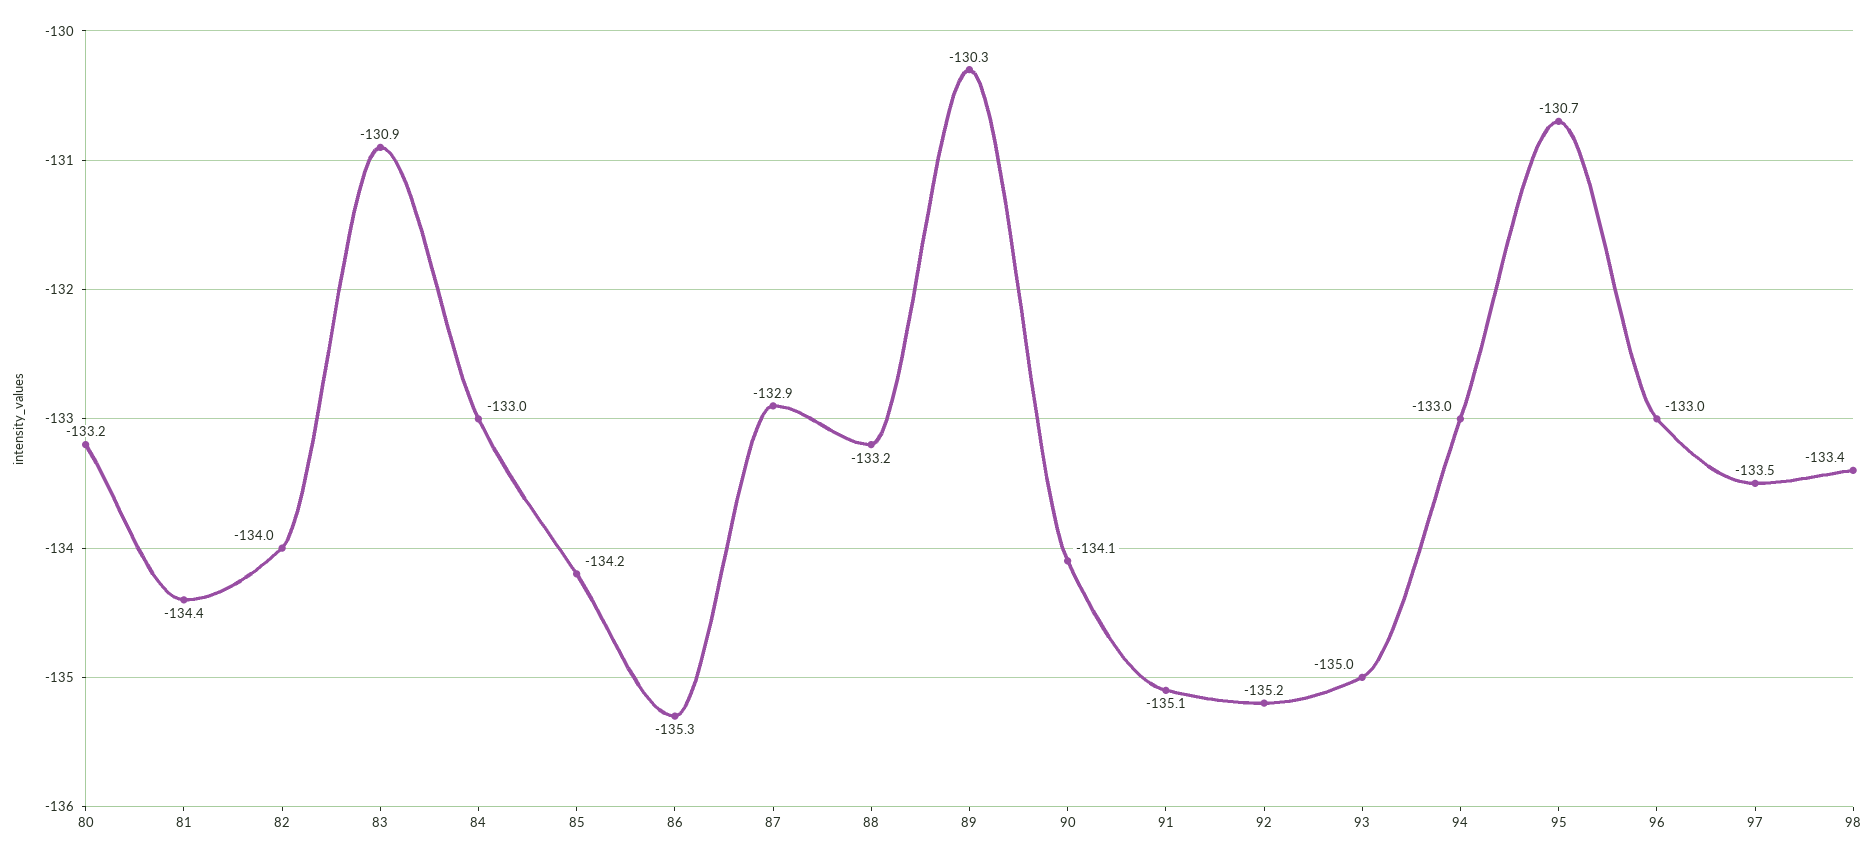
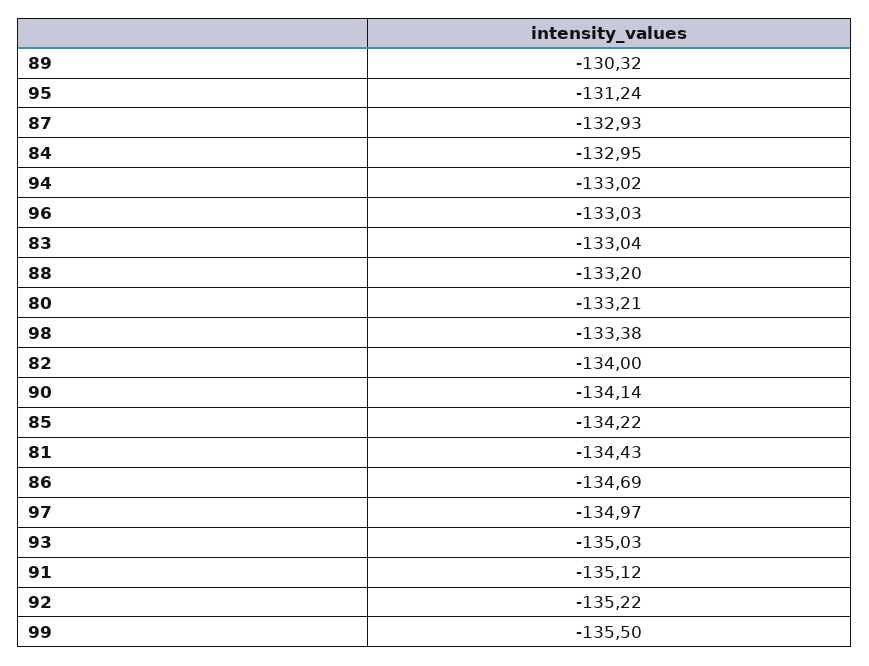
  {
    "80": -133.21,
    "81": -134.43,
    "82": -134,
-   "83": -130.9,
+   "83": -133.04,
    "84": -132.95,
    "85": -134.22,
-   "86": -135.3,
+   "86": -134.69,
    "87": -132.93,
    "88": -133.2,
    "89": -130.32,
    "90": -134.14,
    "91": -135.12,
    "92": -135.22,
    "93": -135.03,
    "94": -133.02,
-   "95": -130.7,
+   "95": -131.24,
    "96": -133.03,
-   "97": -133.5,
+   "97": -134.97,
-   "98": -133.38
+   "98": -133.38,
+   "99": -135.5
  }

